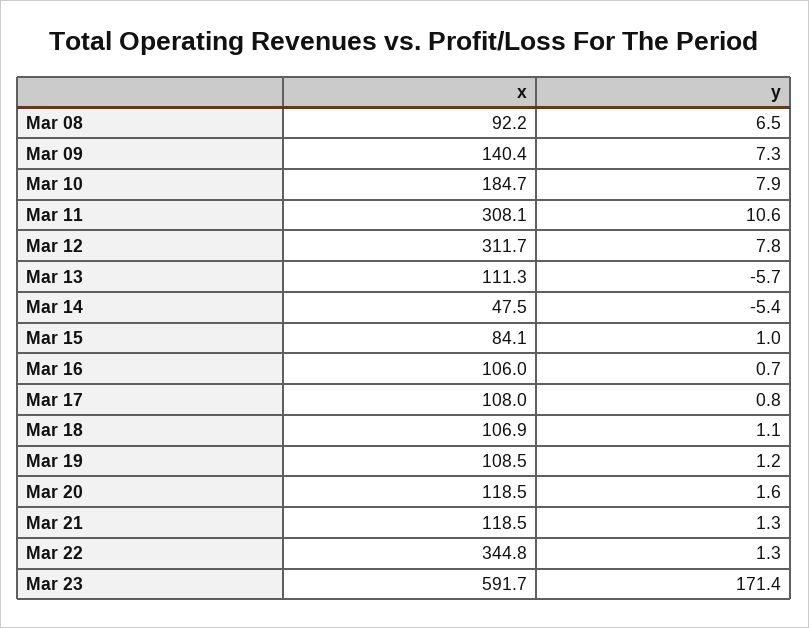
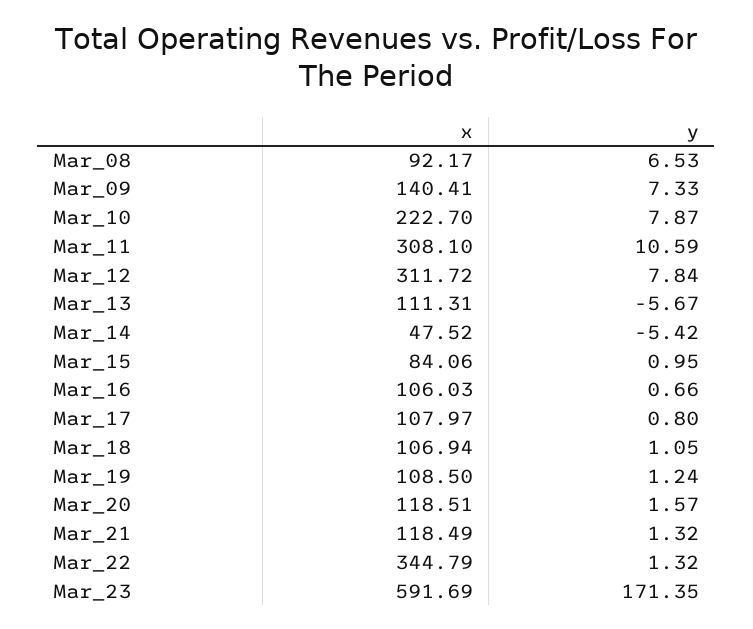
  {
    "x": {
      "Mar 08": 92.17,
      "Mar 09": 140.41,
-     "Mar 10": 184.7,
+     "Mar 10": 222.7,
      "Mar 11": 308.1,
      "Mar 12": 311.72,
      "Mar 13": 111.31,
      "Mar 14": 47.52,
      "Mar 15": 84.06,
      "Mar 16": 106.03,
      "Mar 17": 107.97,
      "Mar 18": 106.94,
      "Mar 19": 108.5,
      "Mar 20": 118.51,
      "Mar 21": 118.49,
      "Mar 22": 344.79,
      "Mar 23": 591.69
    },
    "y": {
      "Mar 08": 6.53,
      "Mar 09": 7.33,
      "Mar 10": 7.87,
      "Mar 11": 10.59,
      "Mar 12": 7.84,
      "Mar 13": -5.67,
      "Mar 14": -5.42,
      "Mar 15": 0.95,
      "Mar 16": 0.66,
      "Mar 17": 0.8,
      "Mar 18": 1.05,
      "Mar 19": 1.24,
      "Mar 20": 1.57,
      "Mar 21": 1.32,
      "Mar 22": 1.32,
      "Mar 23": 171.35
    }
  }

